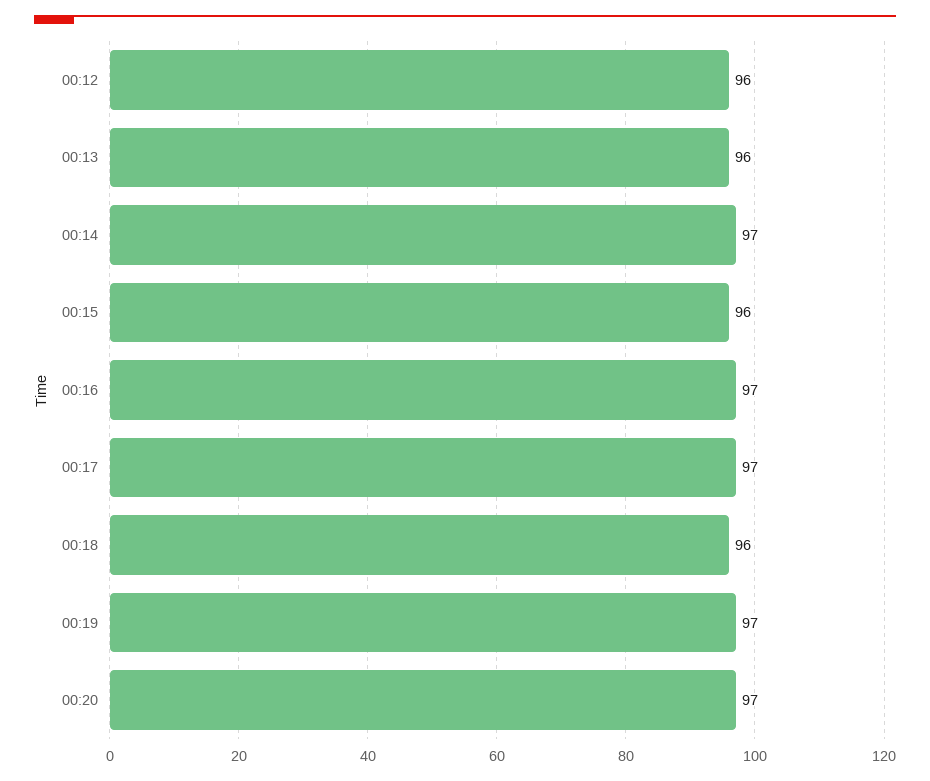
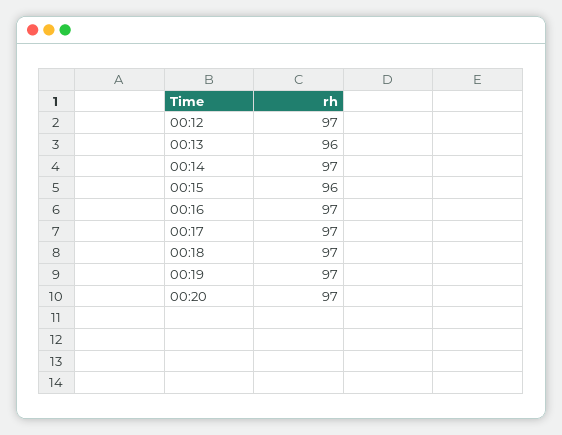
  {
-   "00:12": 96,
+   "00:12": 97,
    "00:13": 96,
    "00:14": 97,
    "00:15": 96,
    "00:16": 97,
    "00:17": 97,
-   "00:18": 96,
+   "00:18": 97,
    "00:19": 97,
    "00:20": 97
  }

